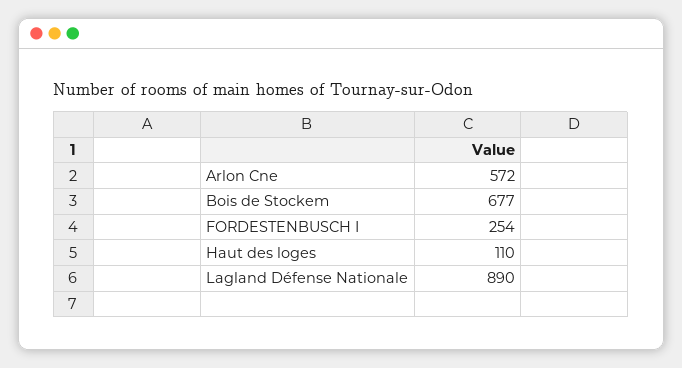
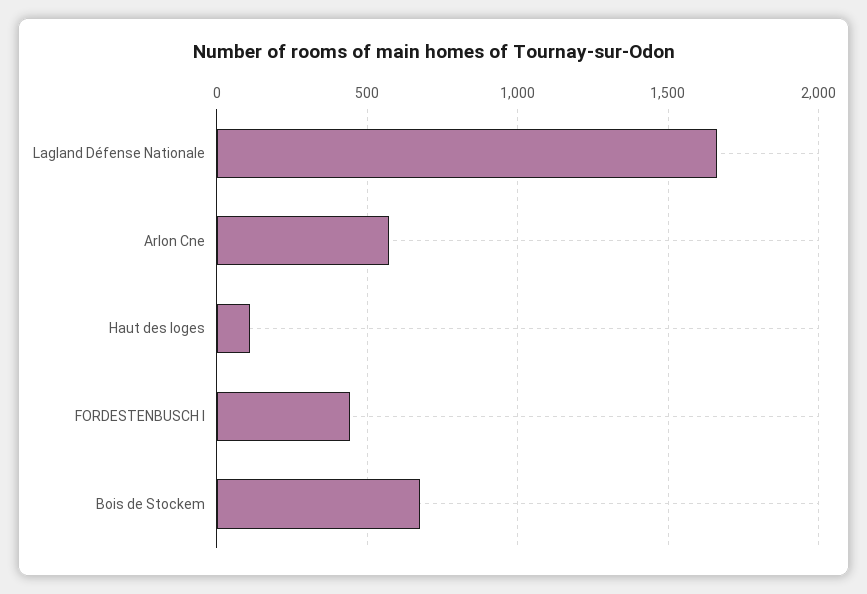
  {
    "Arlon Cne": 572,
    "Bois de Stockem": 677,
-   "FORDESTENBUSCH I": 254,
+   "FORDESTENBUSCH I": 450,
    "Haut des loges": 110,
-   "Lagland Défense Nationale": 890
+   "Lagland Défense Nationale": 1650
  }

